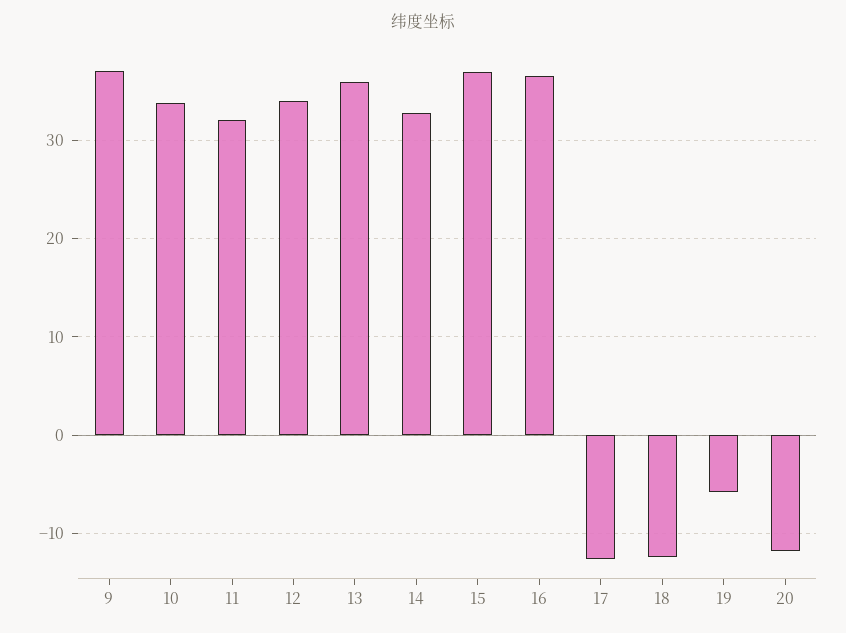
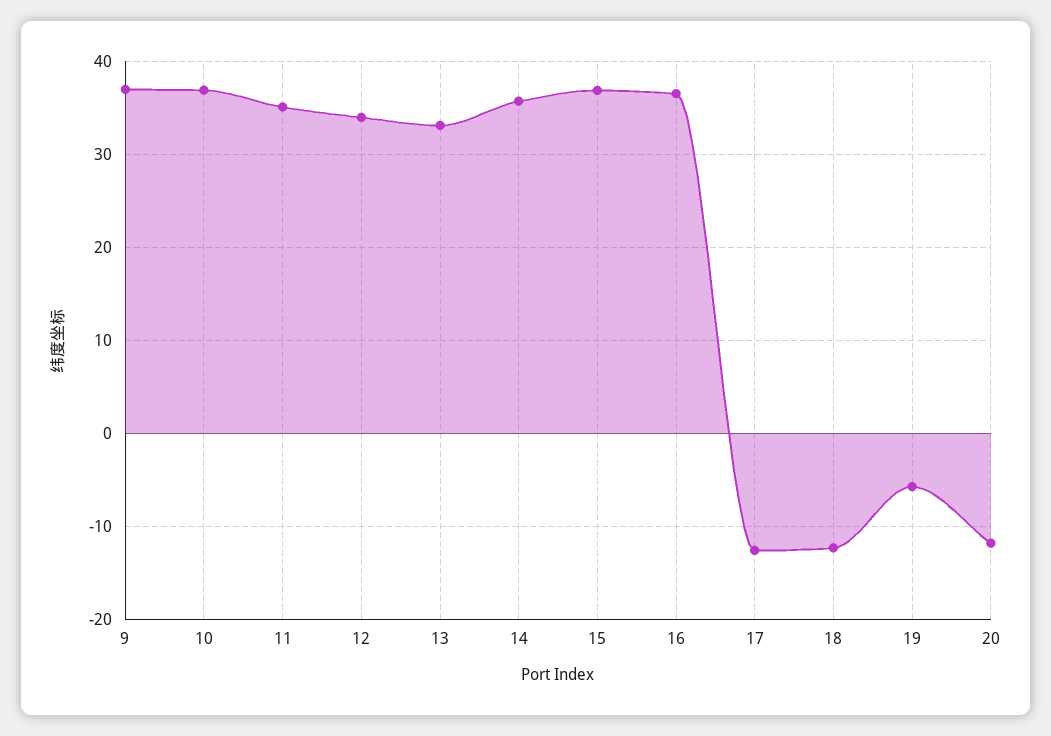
  {
    "9": 37,
-   "10": 34,
+   "10": 37,
-   "11": 32,
+   "11": 35,
    "12": 34,
-   "13": 36,
+   "13": 33,
-   "14": 33,
+   "14": 36,
    "15": 37,
    "16": 37,
    "17": -13,
    "18": -12,
    "19": -6,
    "20": -12
  }

